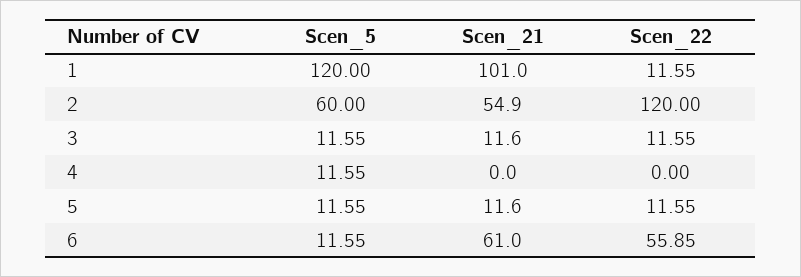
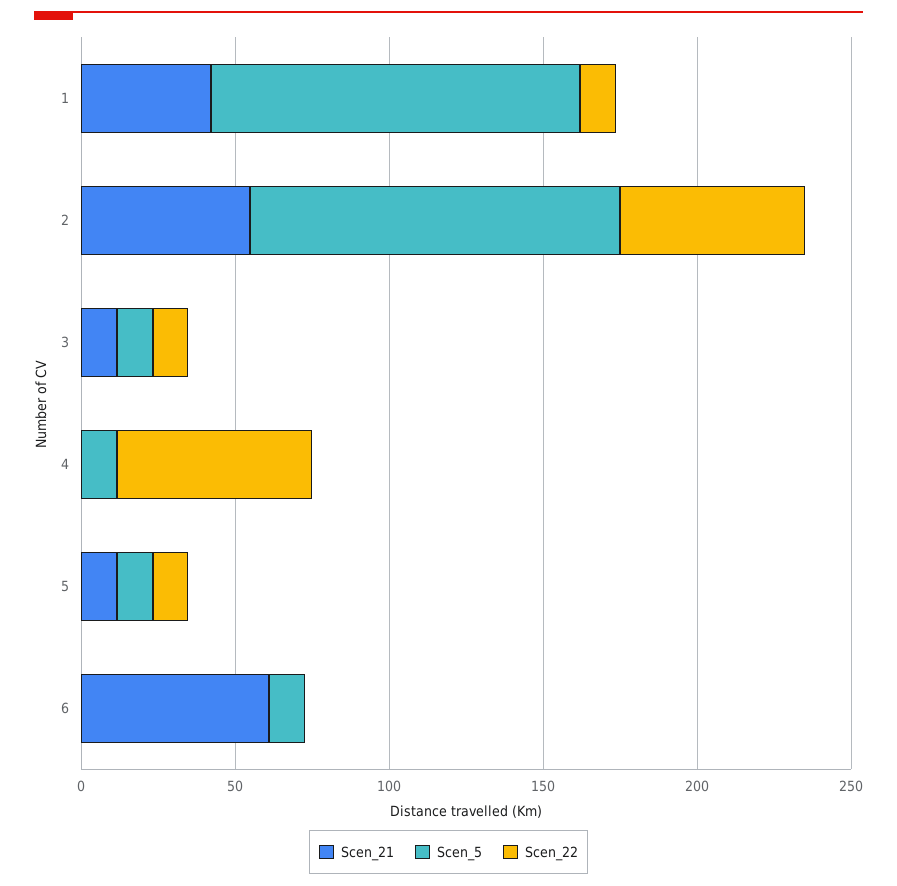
  {
    "Scen_5": {
      "1": 120,
-     "2": 60,
+     "2": 120,
      "3": 11.55,
      "4": 11.55,
      "5": 11.55,
      "6": 11.55
    },
    "Scen_21": {
-     "1": 101,
+     "1": 40,
      "2": 54.9,
      "3": 11.6,
      "4": 0,
      "5": 11.6,
      "6": 61
    },
    "Scen_22": {
      "1": 11.55,
-     "2": 120,
+     "2": 60,
      "3": 11.55,
-     "4": 0,
+     "4": 60,
      "5": 11.55,
-     "6": 55.85
+     "6": 0
    }
  }

